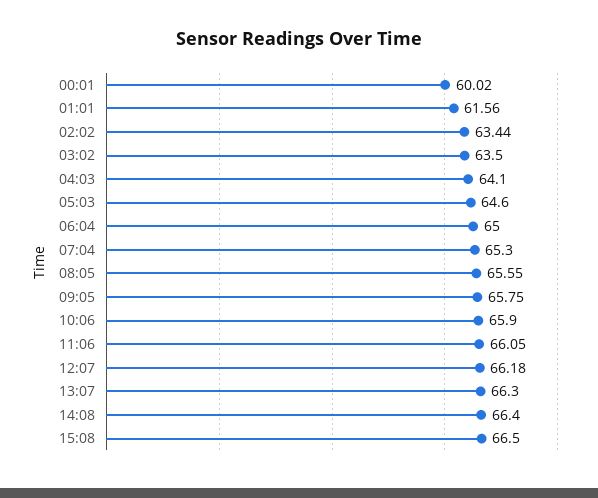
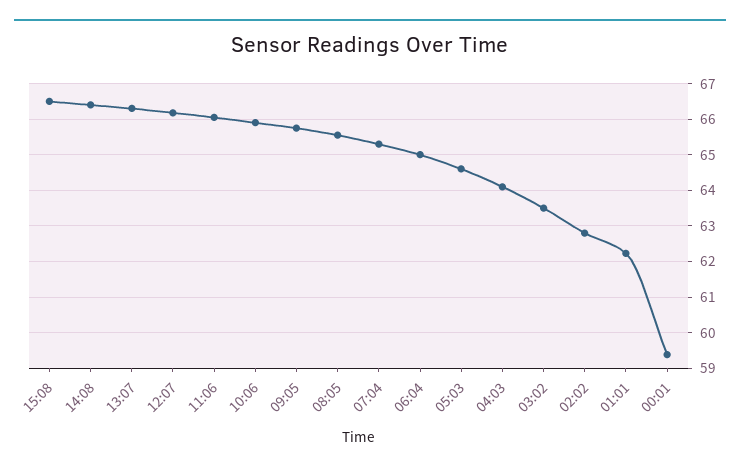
  {
-   "00:01": 60.02,
+   "00:01": 59.4,
-   "01:01": 61.56,
+   "01:01": 62.2,
-   "02:02": 63.44,
+   "02:02": 62.8,
    "03:02": 63.5,
    "04:03": 64.1,
    "05:03": 64.6,
    "06:04": 65,
    "07:04": 65.3,
    "08:05": 65.55,
    "09:05": 65.75,
    "10:06": 65.9,
    "11:06": 66.05,
    "12:07": 66.18,
    "13:07": 66.3,
    "14:08": 66.4,
    "15:08": 66.5
  }

